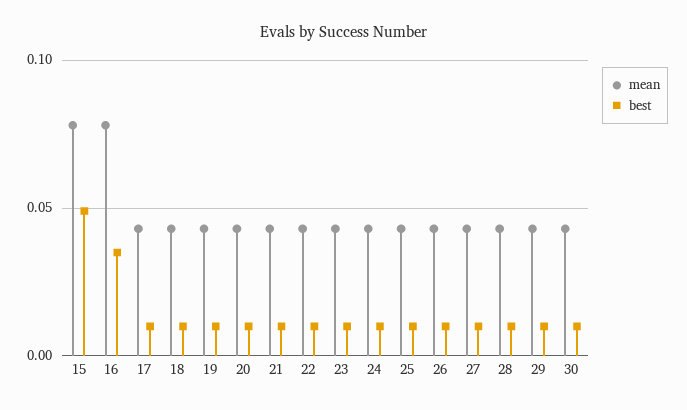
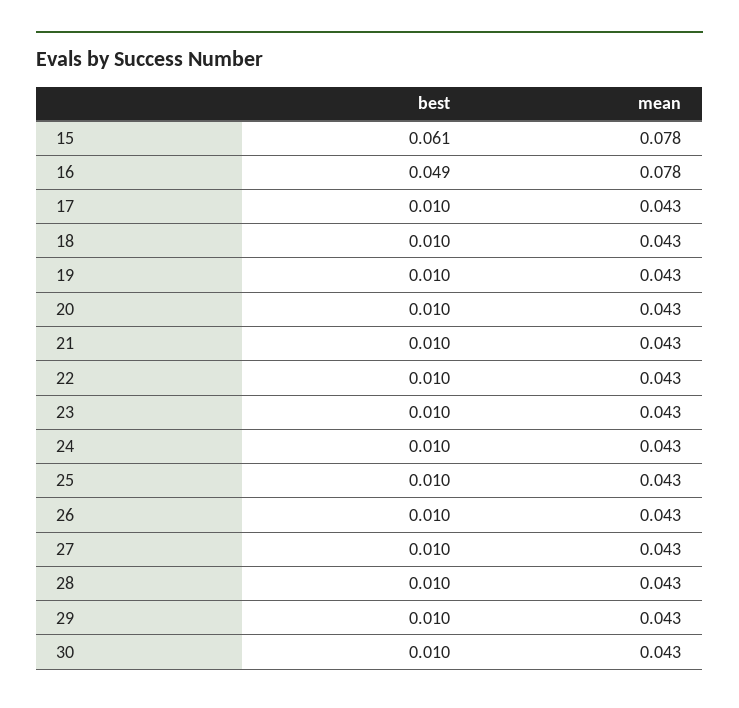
  {
    "mean": {
      "15": 0.078,
      "16": 0.078,
      "17": 0.043,
      "18": 0.043,
      "19": 0.043,
      "20": 0.043,
      "21": 0.043,
      "22": 0.043,
      "23": 0.043,
      "24": 0.043,
      "25": 0.043,
      "26": 0.043,
      "27": 0.043,
      "28": 0.043,
      "29": 0.043,
      "30": 0.043
    },
    "best": {
-     "15": 0.05,
+     "15": 0.061,
-     "16": 0.035,
+     "16": 0.049,
      "17": 0.01,
      "18": 0.01,
      "19": 0.01,
      "20": 0.01,
      "21": 0.01,
      "22": 0.01,
      "23": 0.01,
      "24": 0.01,
      "25": 0.01,
      "26": 0.01,
      "27": 0.01,
      "28": 0.01,
      "29": 0.01,
      "30": 0.01
    }
  }

